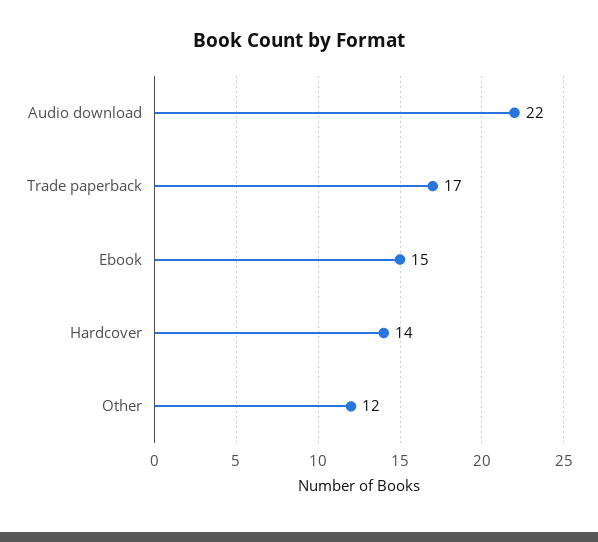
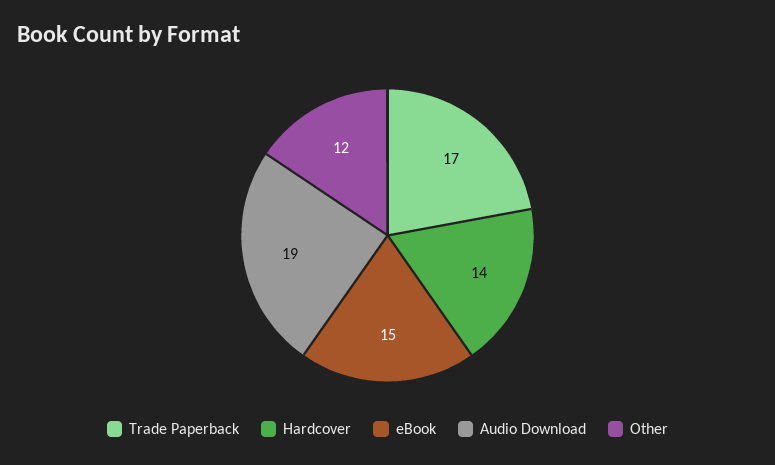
  {
-   "Audio download": 22,
+   "Audio download": 19,
    "Trade paperback": 17,
    "Ebook": 15,
    "Hardcover": 14,
    "Other": 12
  }

